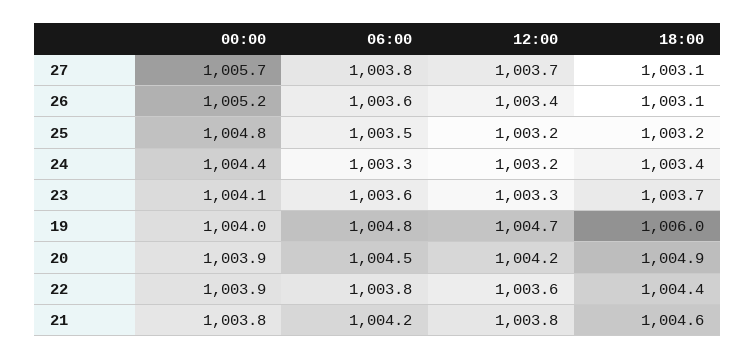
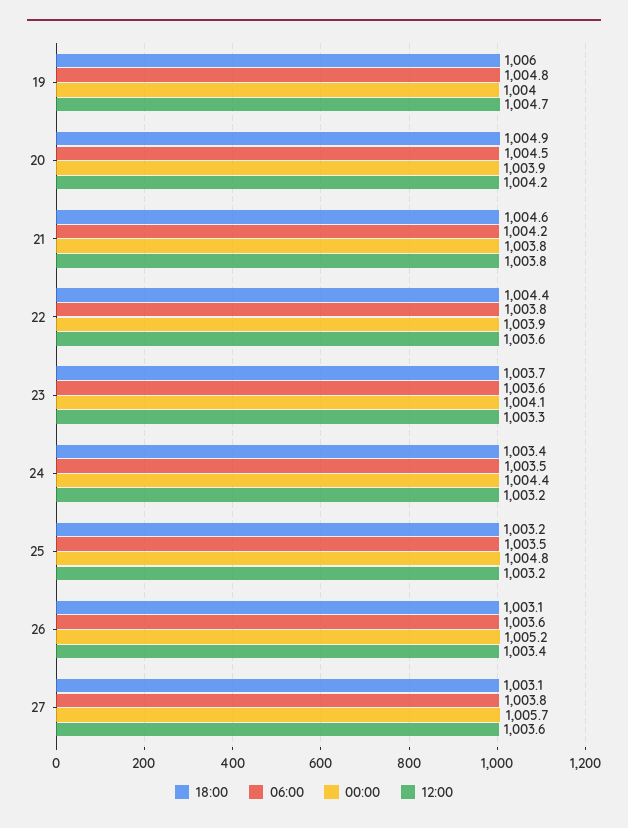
  {
    "00:00": {
      "27": 1005.7,
      "26": 1005.2,
      "25": 1004.8,
      "24": 1004.4,
      "23": 1004.1,
      "19": 1004,
      "20": 1003.9,
      "22": 1003.9,
      "21": 1003.8
    },
    "06:00": {
      "27": 1003.8,
      "26": 1003.6,
      "25": 1003.5,
-     "24": 1003.3,
+     "24": 1003.5,
      "23": 1003.6,
      "19": 1004.8,
      "20": 1004.5,
      "22": 1003.8,
      "21": 1004.2
    },
    "12:00": {
-     "27": 1003.7,
+     "27": 1003.6,
      "26": 1003.4,
      "25": 1003.2,
      "24": 1003.2,
      "23": 1003.3,
      "19": 1004.7,
      "20": 1004.2,
      "22": 1003.6,
      "21": 1003.8
    },
    "18:00": {
      "27": 1003.1,
      "26": 1003.1,
      "25": 1003.2,
      "24": 1003.4,
      "23": 1003.7,
      "19": 1006,
      "20": 1004.9,
      "22": 1004.4,
      "21": 1004.6
    }
  }

